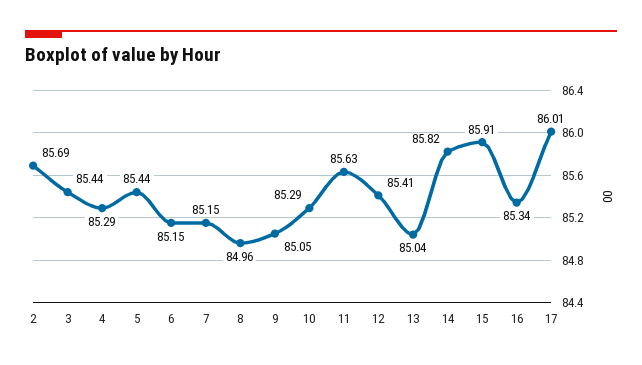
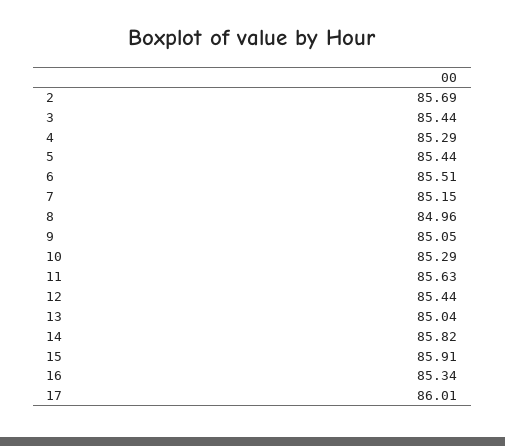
  {
    "2": 85.69,
    "3": 85.44,
    "4": 85.29,
    "5": 85.44,
-   "6": 85.15,
+   "6": 85.51,
    "7": 85.15,
    "8": 84.96,
    "9": 85.05,
    "10": 85.29,
    "11": 85.63,
-   "12": 85.41,
+   "12": 85.44,
    "13": 85.04,
    "14": 85.82,
    "15": 85.91,
    "16": 85.34,
    "17": 86.01
  }

